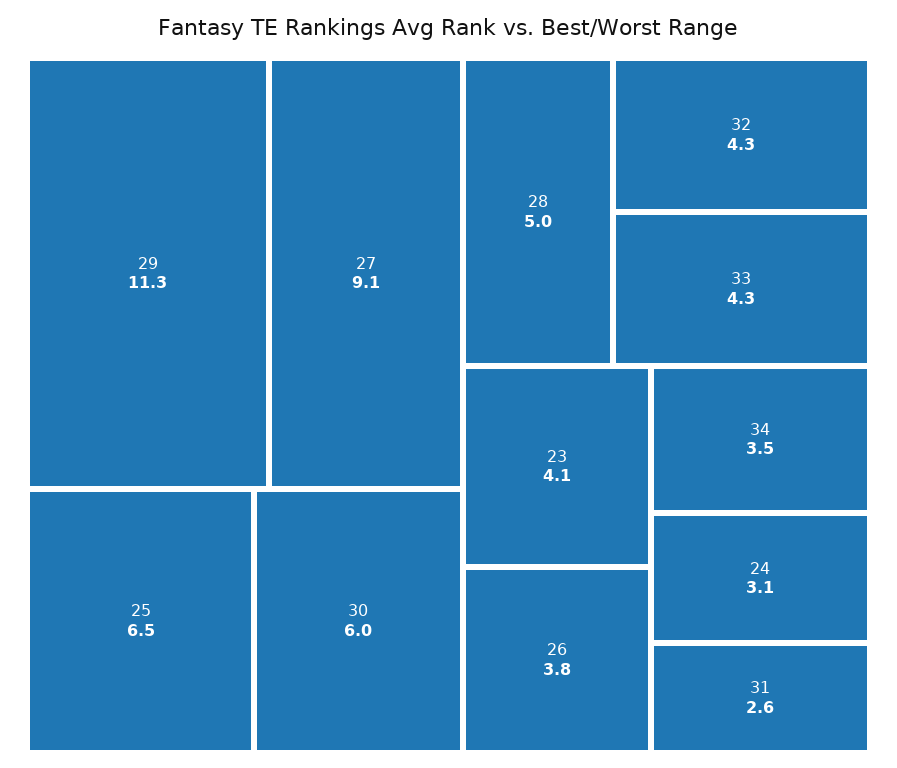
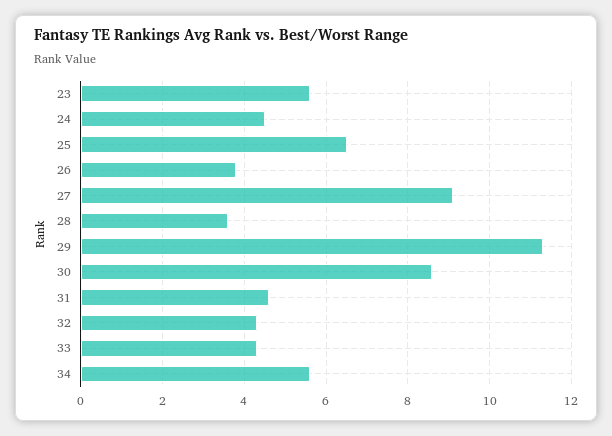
  {
    "29": 11.3,
    "27": 9.1,
    "25": 6.5,
-   "30": 6,
+   "30": 8.5,
-   "28": 5,
+   "28": 3.5,
    "32": 4.3,
    "33": 4.3,
-   "23": 4.1,
+   "23": 5.5,
    "26": 3.8,
-   "34": 3.5,
+   "34": 5.5,
-   "24": 3.1,
+   "24": 4.5,
-   "31": 2.6
+   "31": 4.5
  }

